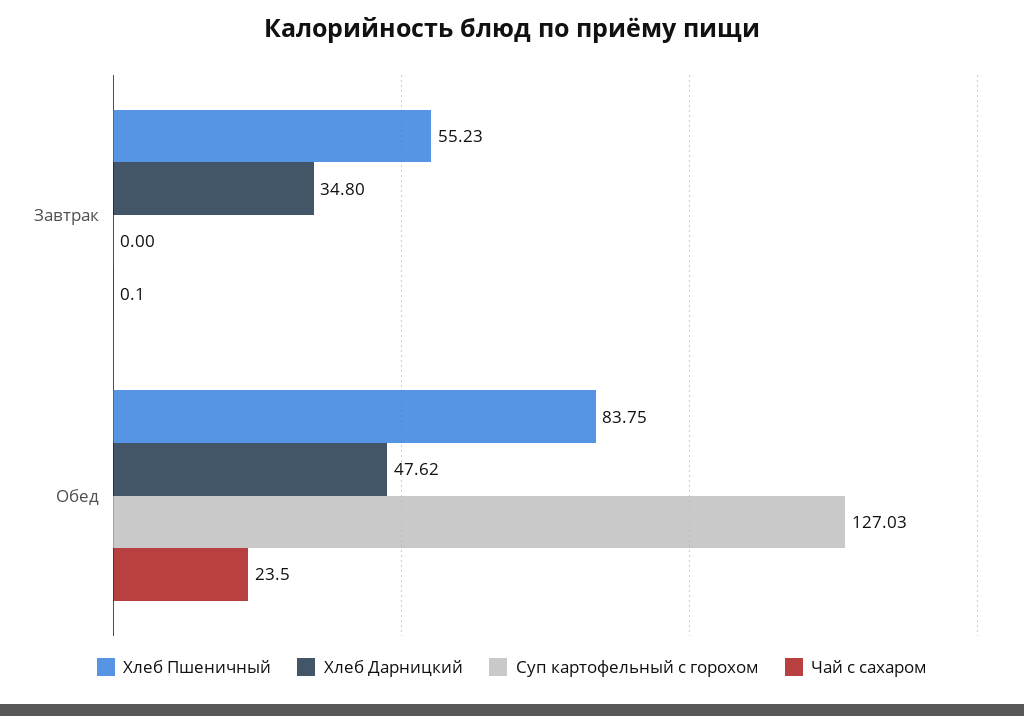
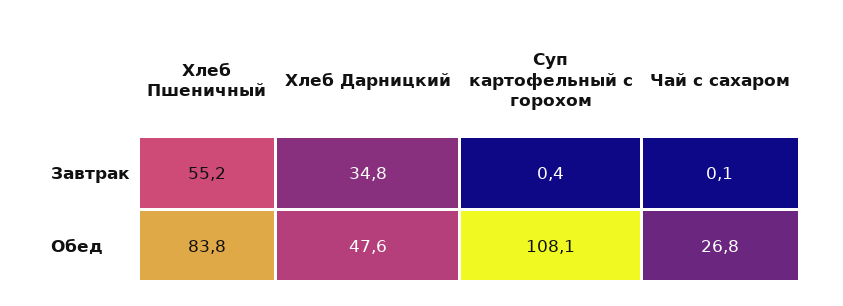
  {
    "Хлеб Пшеничный": {
      "Завтрак": 55.23,
      "Обед": 83.75
    },
    "Хлеб Дарницкий": {
      "Завтрак": 34.8,
      "Обед": 47.62
    },
    "Суп картофельный с горохом": {
-     "Завтрак": 0,
+     "Завтрак": 0.4,
-     "Обед": 127.03
+     "Обед": 108.1
    },
    "Чай с сахаром": {
      "Завтрак": 0.1,
-     "Обед": 23.5
+     "Обед": 26.8
    }
  }

